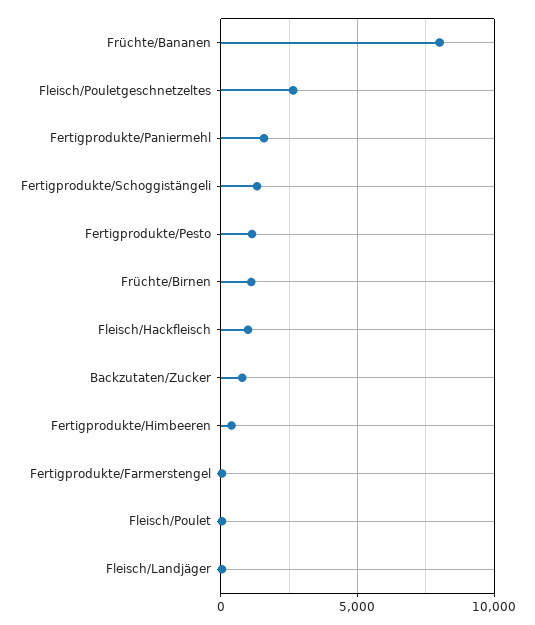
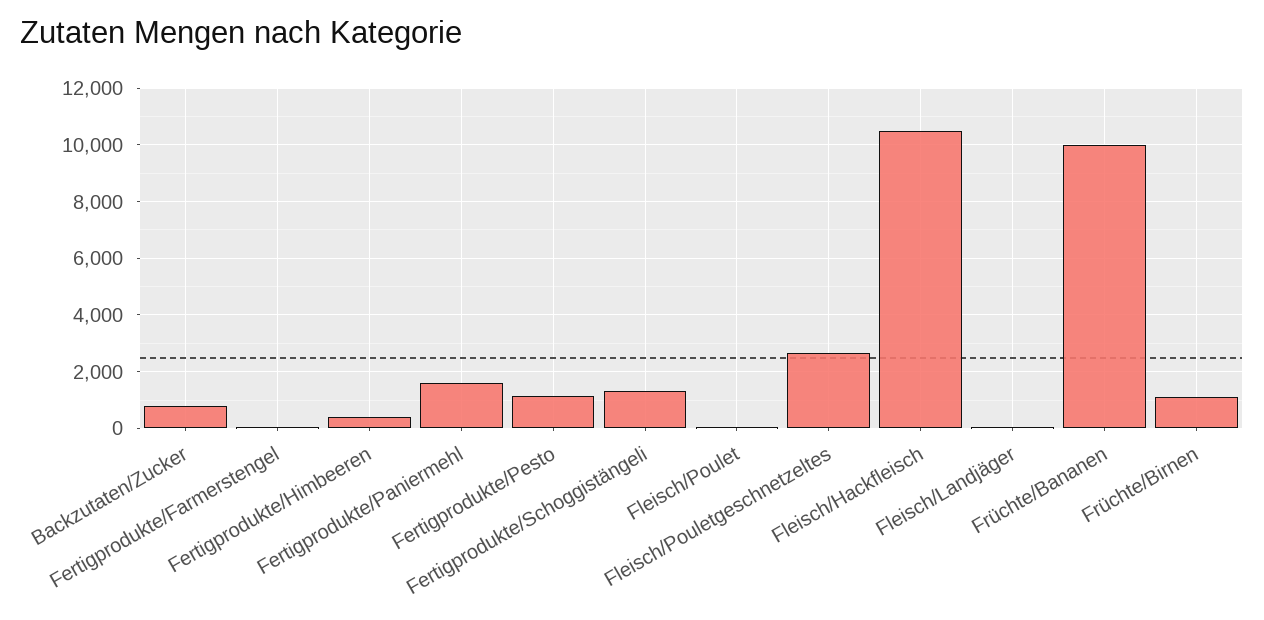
  {
-   "Früchte/Bananen": 8000,
+   "Früchte/Bananen": 10000,
    "Fleisch/Pouletgeschnetzeltes": 2750,
    "Fertigprodukte/Paniermehl": 1500,
    "Fertigprodukte/Schoggistängeli": 1250,
    "Fertigprodukte/Pesto": 1250,
    "Früchte/Birnen": 1000,
-   "Fleisch/Hackfleisch": 1000,
+   "Fleisch/Hackfleisch": 10500,
    "Backzutaten/Zucker": 750,
    "Fertigprodukte/Himbeeren": 500,
    "Fertigprodukte/Farmerstengel": 0,
    "Fleisch/Poulet": 0,
    "Fleisch/Landjäger": 0
  }

